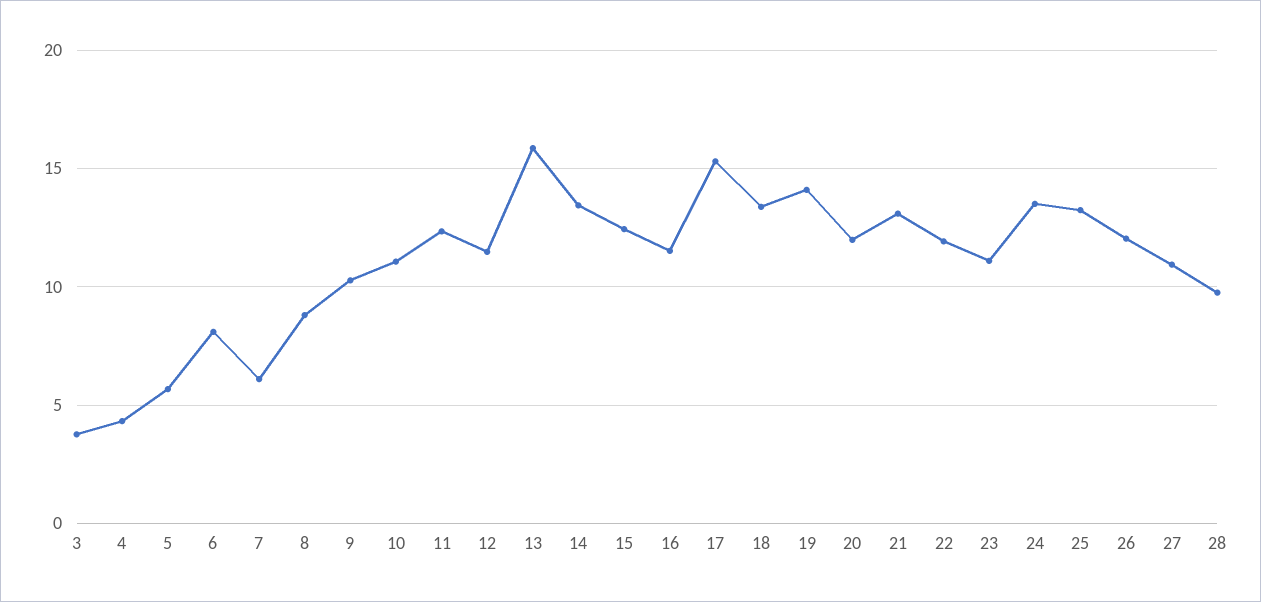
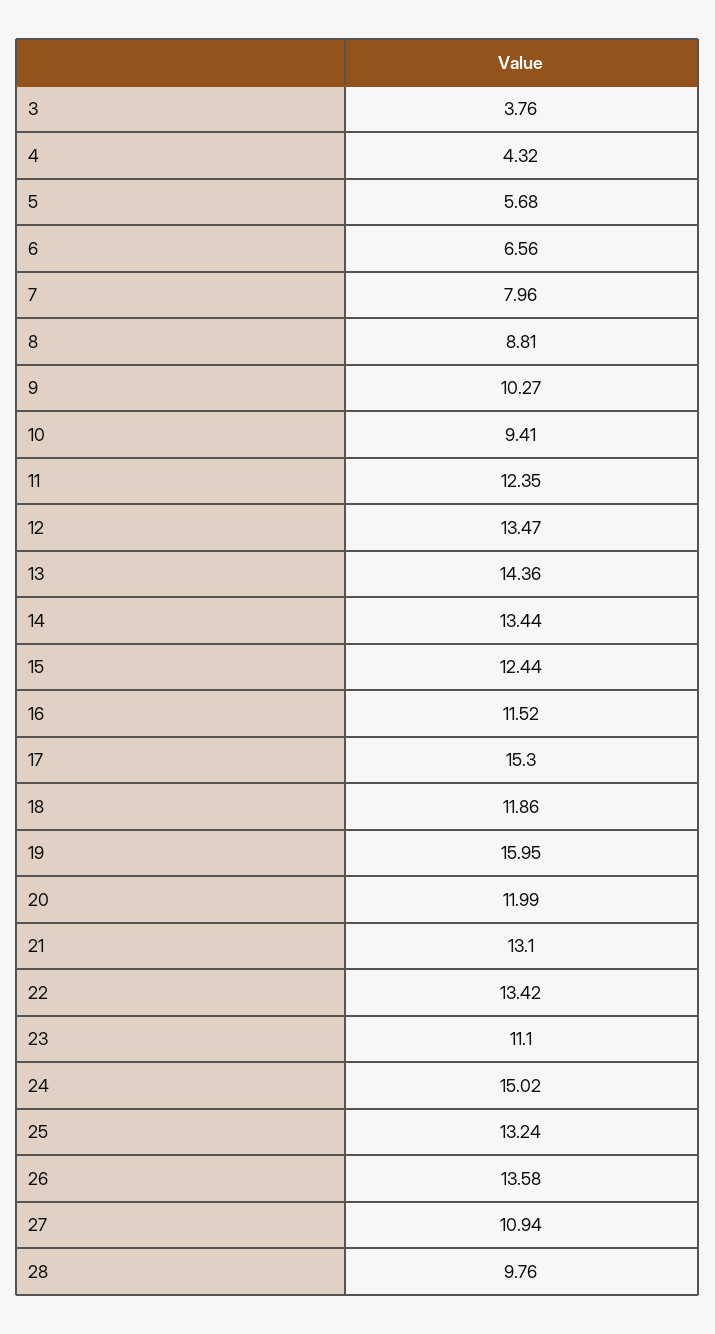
  {
    "3": 3.76,
    "4": 4.32,
    "5": 5.68,
-   "6": 8,
+   "6": 6.56,
-   "7": 6,
+   "7": 7.96,
    "8": 8.81,
    "9": 10.27,
-   "10": 11,
+   "10": 9.41,
    "11": 12.35,
-   "12": 11.5,
+   "12": 13.47,
-   "13": 16,
+   "13": 14.36,
    "14": 13.44,
    "15": 12.44,
    "16": 11.52,
    "17": 15.3,
-   "18": 13.5,
+   "18": 11.86,
-   "19": 14,
+   "19": 15.95,
    "20": 11.99,
    "21": 13.1,
-   "22": 12,
+   "22": 13.42,
    "23": 11.1,
-   "24": 13.5,
+   "24": 15.02,
    "25": 13.24,
-   "26": 12,
+   "26": 13.58,
    "27": 10.94,
    "28": 9.76
  }

